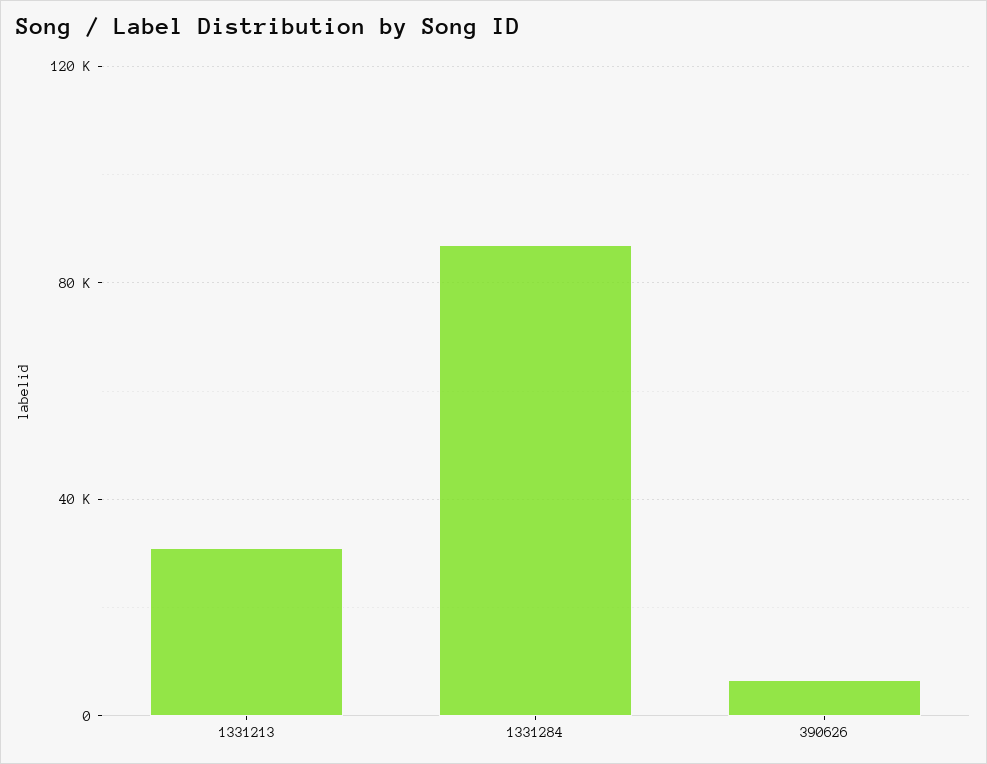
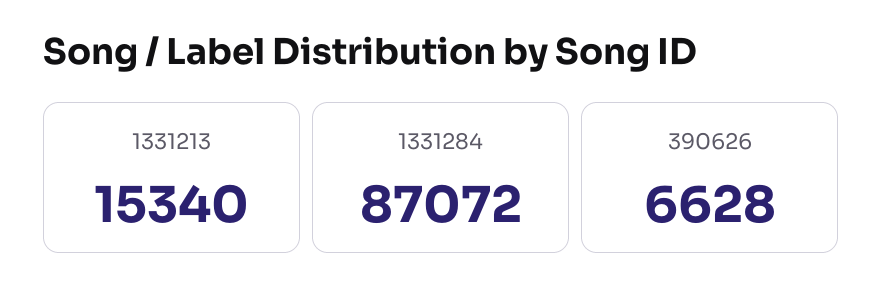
  {
-   "1331213": 30000,
+   "1331213": 15340,
    "1331284": 87072,
    "390626": 6628
  }

